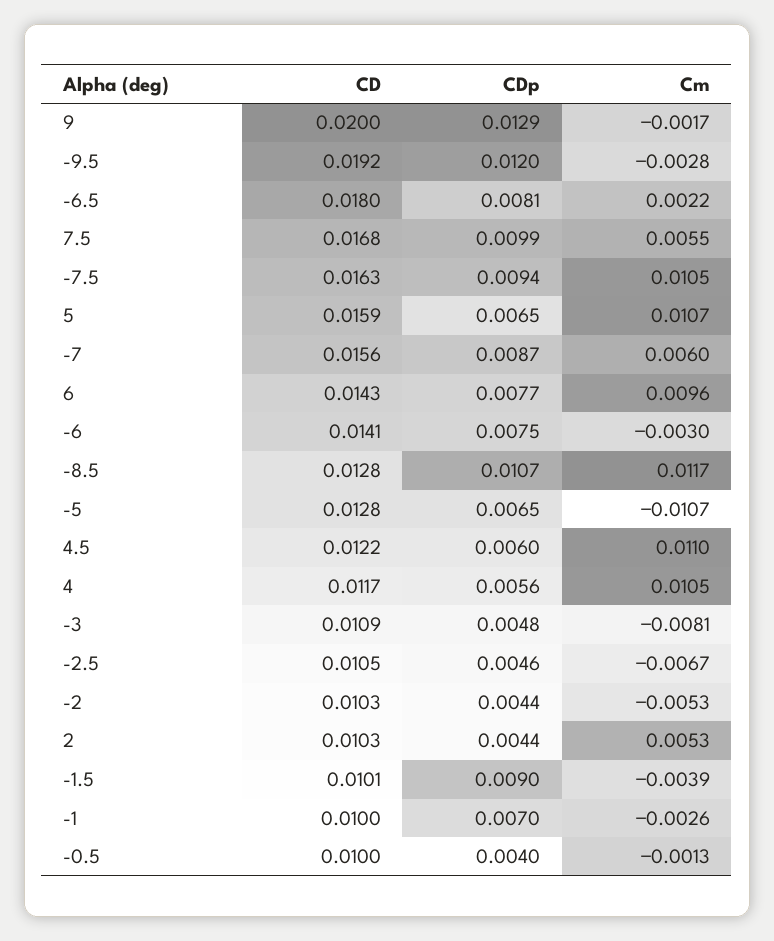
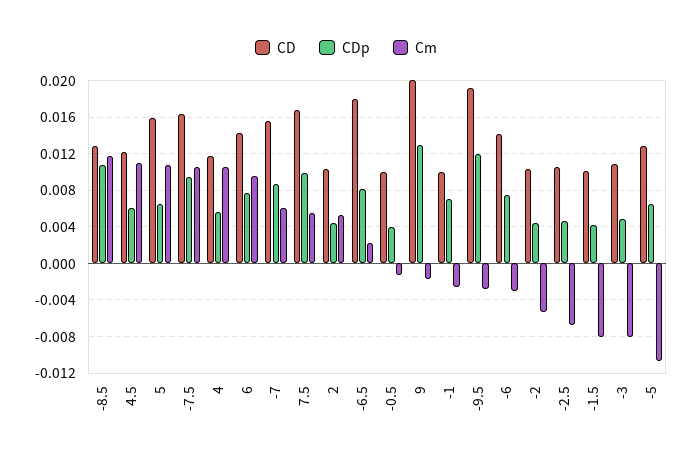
  {
    "CD": {
      "9": 0.02,
      "-9.5": 0.0192,
      "-6.5": 0.018,
      "7.5": 0.0168,
      "-7.5": 0.0163,
      "5": 0.0159,
      "-7": 0.0156,
      "6": 0.0143,
      "-6": 0.0141,
      "-8.5": 0.0128,
      "-5": 0.0128,
      "4.5": 0.0122,
      "4": 0.0117,
      "-3": 0.0109,
      "-2.5": 0.0105,
      "-2": 0.0103,
      "2": 0.0103,
      "-1.5": 0.0101,
      "-1": 0.01,
      "-0.5": 0.01
    },
    "CDp": {
      "9": 0.0129,
      "-9.5": 0.012,
      "-6.5": 0.0081,
      "7.5": 0.0099,
      "-7.5": 0.0094,
      "5": 0.0065,
      "-7": 0.0087,
      "6": 0.0077,
      "-6": 0.0075,
      "-8.5": 0.0107,
      "-5": 0.0065,
      "4.5": 0.006,
      "4": 0.0056,
      "-3": 0.0048,
      "-2.5": 0.0046,
      "-2": 0.0044,
      "2": 0.0044,
-     "-1.5": 0.009,
+     "-1.5": 0.004,
      "-1": 0.007,
      "-0.5": 0.004
    },
    "Cm": {
      "9": -0.0017,
      "-9.5": -0.0028,
      "-6.5": 0.0022,
      "7.5": 0.0055,
      "-7.5": 0.0105,
      "5": 0.0107,
      "-7": 0.006,
      "6": 0.0096,
      "-6": -0.003,
      "-8.5": 0.0117,
      "-5": -0.0107,
      "4.5": 0.011,
      "4": 0.0105,
      "-3": -0.0081,
      "-2.5": -0.0067,
      "-2": -0.0053,
      "2": 0.0053,
-     "-1.5": -0.0039,
+     "-1.5": -0.008,
      "-1": -0.0026,
      "-0.5": -0.0013
    }
  }

